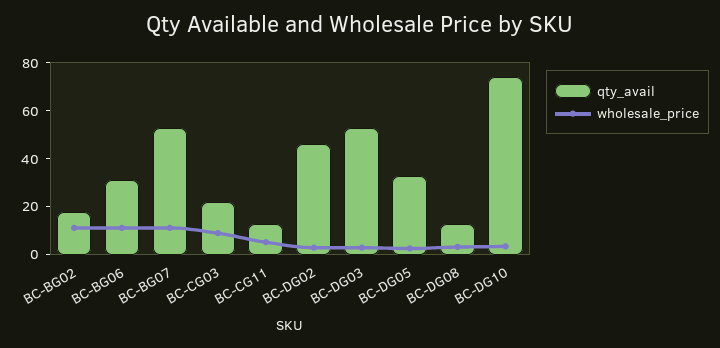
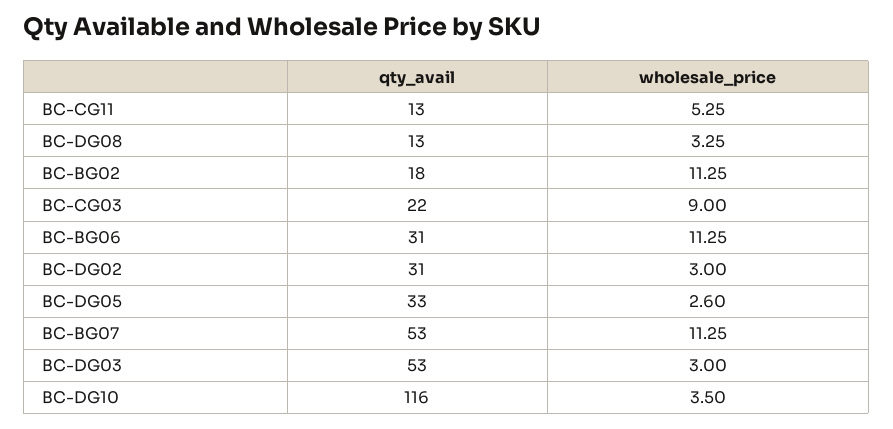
  {
    "qty_avail": {
      "BC-BG02": 18,
      "BC-BG06": 31,
      "BC-BG07": 53,
      "BC-CG03": 22,
      "BC-CG11": 13,
-     "BC-DG02": 45,
+     "BC-DG02": 31,
      "BC-DG03": 53,
      "BC-DG05": 33,
      "BC-DG08": 13,
-     "BC-DG10": 75
+     "BC-DG10": 116
    },
    "wholesale_price": {
      "BC-BG02": 11.25,
      "BC-BG06": 11.25,
      "BC-BG07": 11.25,
      "BC-CG03": 9,
      "BC-CG11": 5.25,
      "BC-DG02": 3,
      "BC-DG03": 3,
      "BC-DG05": 2.6,
      "BC-DG08": 3.25,
      "BC-DG10": 3.5
    }
  }

